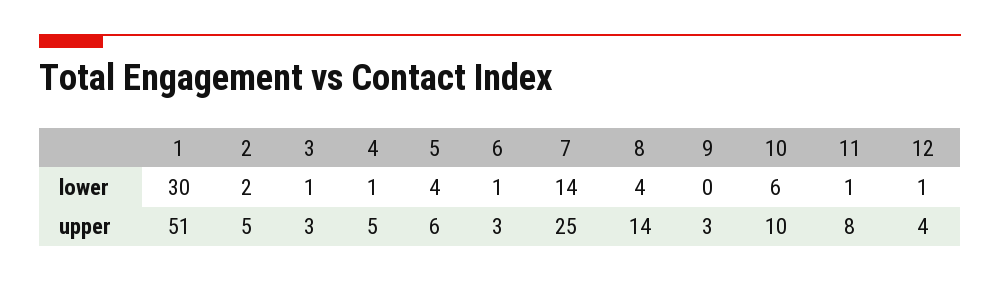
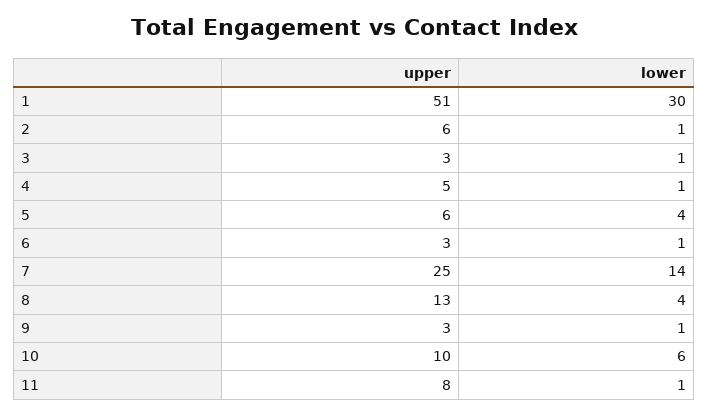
  {
    "1": {
      "lower": 30,
      "upper": 51
    },
    "2": {
-     "lower": 2,
+     "lower": 1,
-     "upper": 5
+     "upper": 6
    },
    "3": {
      "lower": 1,
      "upper": 3
    },
    "4": {
      "lower": 1,
      "upper": 5
    },
    "5": {
      "lower": 4,
      "upper": 6
    },
    "6": {
      "lower": 1,
      "upper": 3
    },
    "7": {
      "lower": 14,
      "upper": 25
    },
    "8": {
      "lower": 4,
-     "upper": 14
+     "upper": 13
    },
    "9": {
-     "lower": 0,
+     "lower": 1,
      "upper": 3
    },
    "10": {
      "lower": 6,
      "upper": 10
    },
    "11": {
      "lower": 1,
      "upper": 8
-   },
+   }
-   "12": {
-     "lower": 1,
-     "upper": 4
-   }
  }

